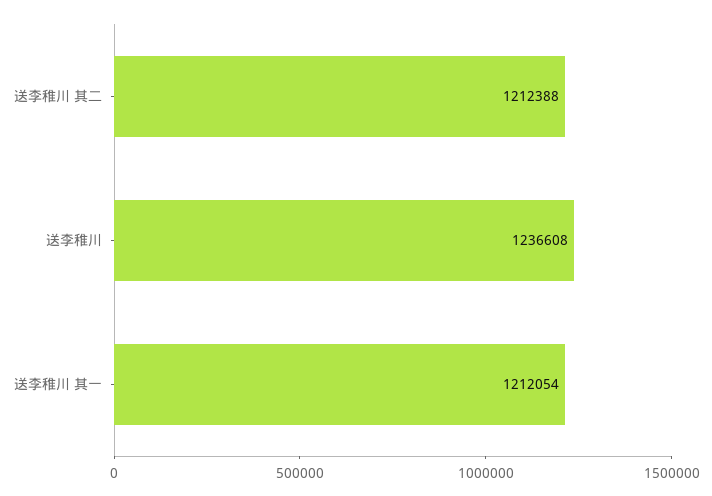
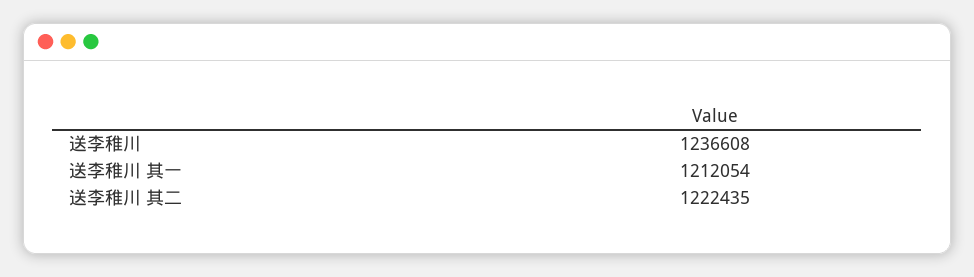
  {
-   "送李稚川 其二": 1212388,
+   "送李稚川 其二": 1222435,
    "送李稚川": 1236608,
    "送李稚川 其一": 1212054
  }

